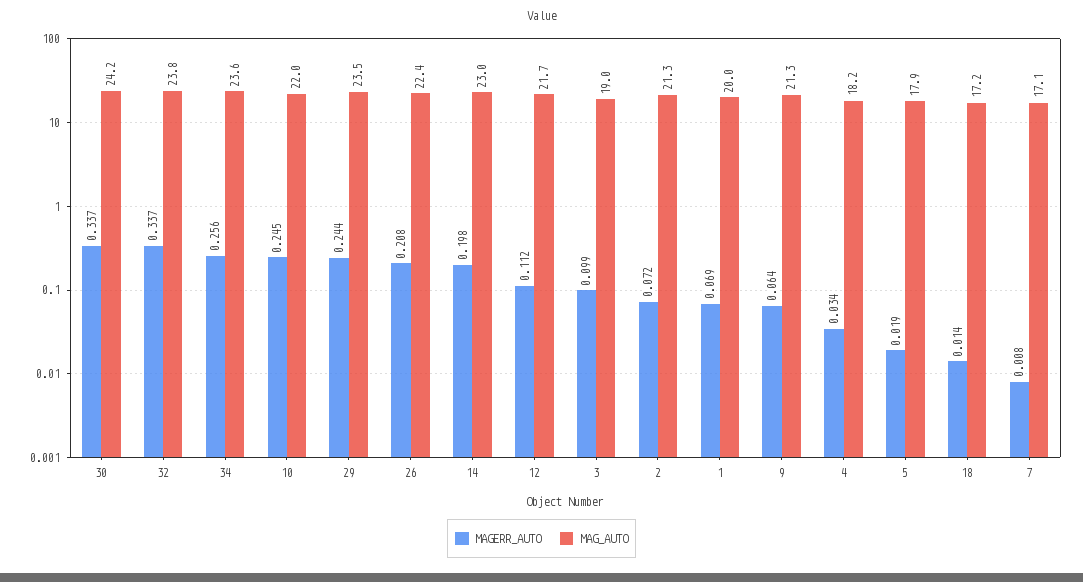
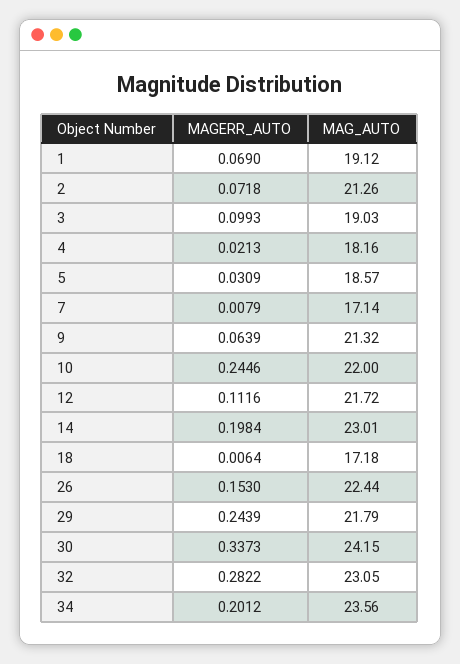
  {
    "MAGERR_AUTO": {
      "30": 0.3373,
-     "32": 0.337,
+     "32": 0.2822,
-     "34": 0.256,
+     "34": 0.2012,
      "10": 0.2446,
      "29": 0.2439,
-     "26": 0.208,
+     "26": 0.153,
      "14": 0.1984,
      "12": 0.1116,
      "3": 0.0993,
      "2": 0.0718,
      "1": 0.069,
      "9": 0.0639,
-     "4": 0.034,
+     "4": 0.0213,
-     "5": 0.019,
+     "5": 0.0309,
-     "18": 0.014,
+     "18": 0.0064,
      "7": 0.0079
    },
    "MAG_AUTO": {
      "30": 24.15,
-     "32": 23.8,
+     "32": 23.05,
      "34": 23.56,
      "10": 22,
-     "29": 23.5,
+     "29": 21.79,
      "26": 22.44,
      "14": 23.01,
      "12": 21.72,
      "3": 19.03,
      "2": 21.26,
-     "1": 20,
+     "1": 19.12,
      "9": 21.32,
      "4": 18.16,
-     "5": 17.9,
+     "5": 18.57,
      "18": 17.18,
      "7": 17.14
    }
  }

